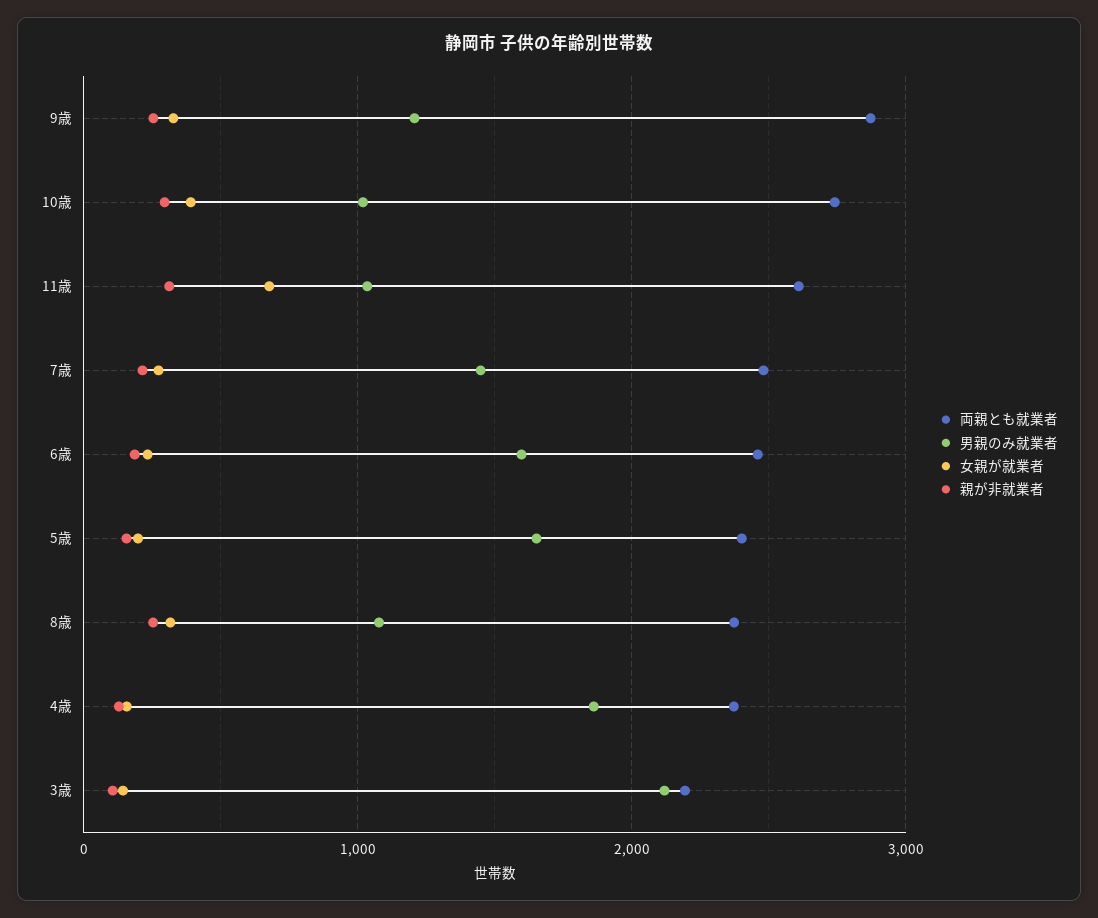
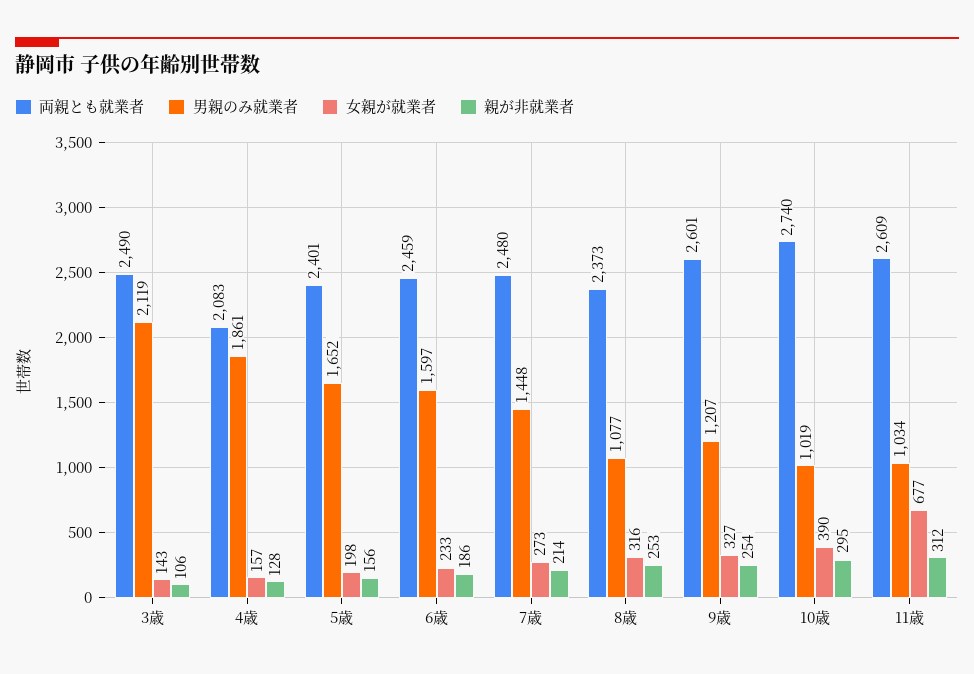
  {
    "両親とも就業者": {
-     "9歳": 2900,
+     "9歳": 2601,
      "10歳": 2740,
      "11歳": 2609,
      "7歳": 2480,
      "6歳": 2459,
      "5歳": 2401,
      "8歳": 2373,
-     "4歳": 2400,
+     "4歳": 2083,
-     "3歳": 2200
+     "3歳": 2490
    },
    "男親のみ就業者": {
      "9歳": 1207,
      "10歳": 1019,
      "11歳": 1034,
      "7歳": 1448,
      "6歳": 1597,
      "5歳": 1652,
      "8歳": 1077,
      "4歳": 1861,
      "3歳": 2119
    },
    "女親が就業者": {
      "9歳": 327,
      "10歳": 390,
      "11歳": 677,
      "7歳": 273,
      "6歳": 233,
      "5歳": 198,
      "8歳": 316,
      "4歳": 157,
      "3歳": 143
    },
    "親が非就業者": {
      "9歳": 254,
      "10歳": 295,
      "11歳": 312,
      "7歳": 214,
      "6歳": 186,
      "5歳": 156,
      "8歳": 253,
      "4歳": 128,
      "3歳": 106
    }
  }

